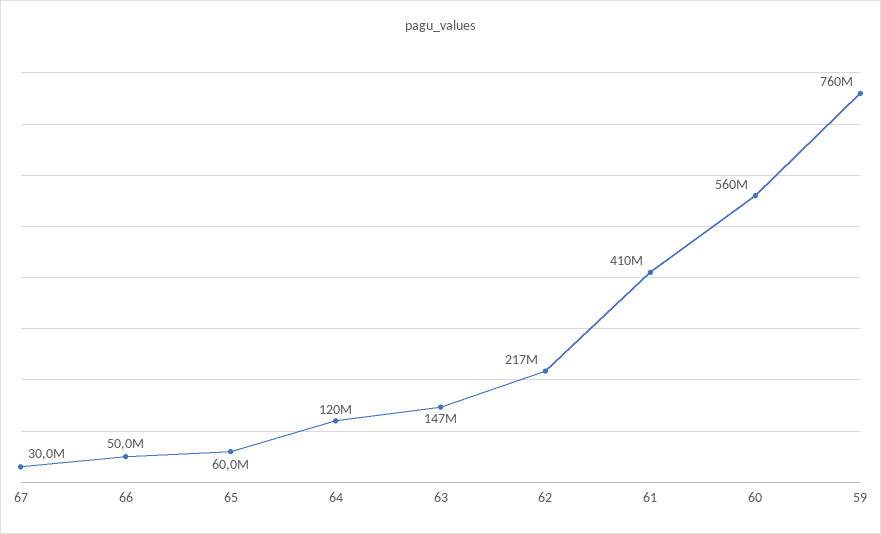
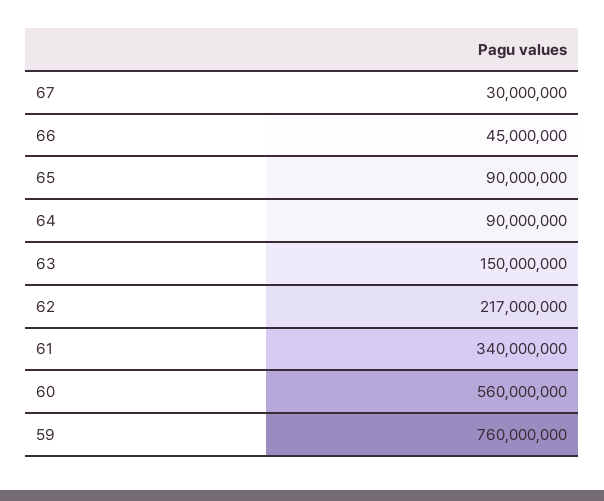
  {
    "67": 30000000,
-   "66": 50000000,
+   "66": 45000000,
-   "65": 60000000,
+   "65": 90000000,
-   "64": 120000000,
+   "64": 90000000,
-   "63": 147000000,
+   "63": 150000000,
    "62": 217000000,
-   "61": 410000000,
+   "61": 340000000,
    "60": 560000000,
    "59": 760000000
  }

